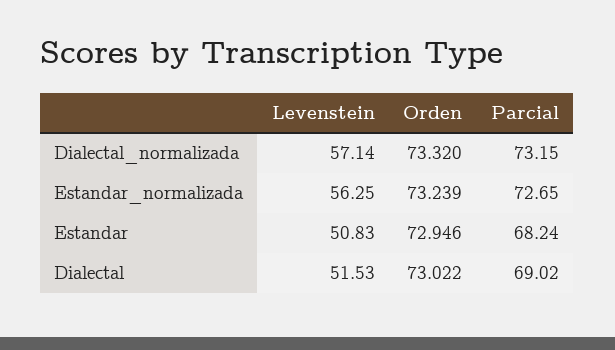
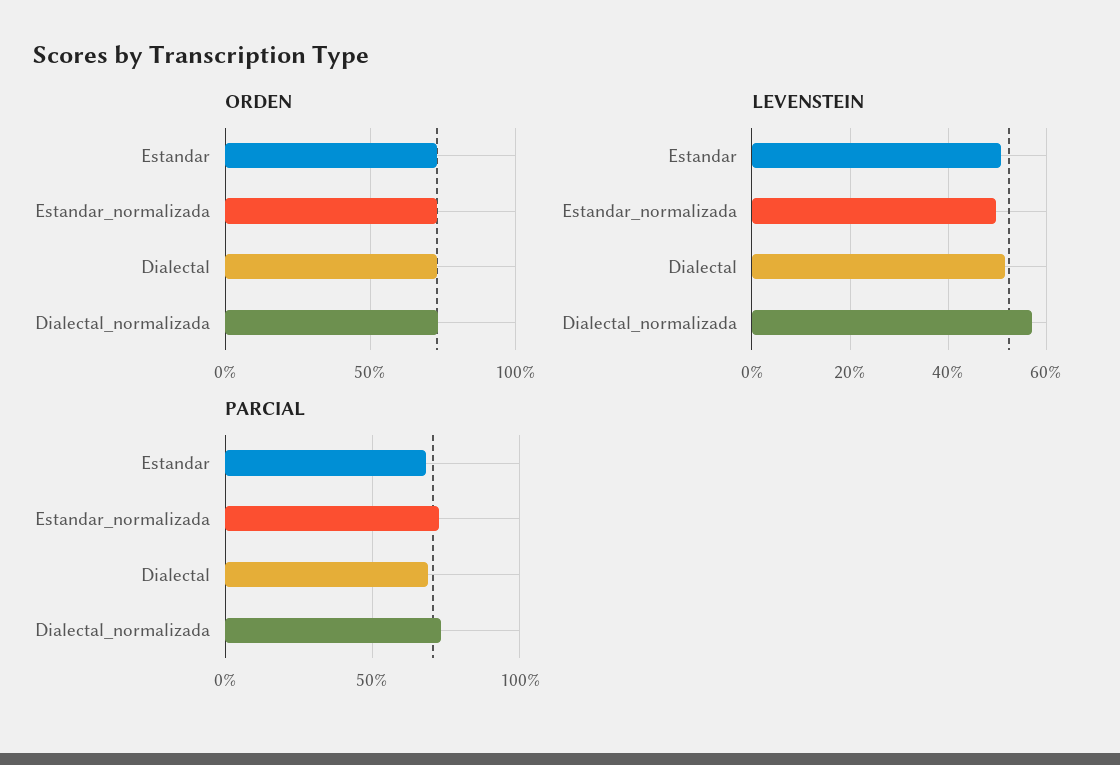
  {
    "Levenstein": {
      "Dialectal_normalizada": 57.14,
-     "Estandar_normalizada": 56.25,
+     "Estandar_normalizada": 50,
      "Estandar": 50.83,
      "Dialectal": 51.53
    },
    "Orden": {
      "Dialectal_normalizada": 73.32,
      "Estandar_normalizada": 73.239,
      "Estandar": 72.946,
      "Dialectal": 73.022
    },
    "Parcial": {
      "Dialectal_normalizada": 73.15,
      "Estandar_normalizada": 72.65,
      "Estandar": 68.24,
      "Dialectal": 69.02
    }
  }

